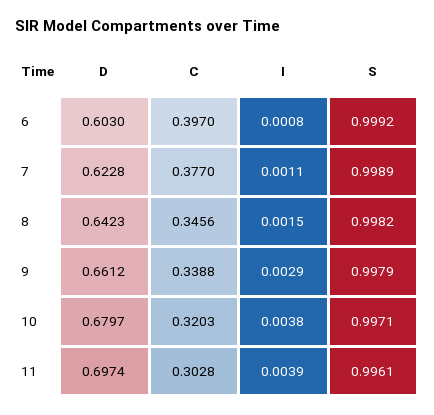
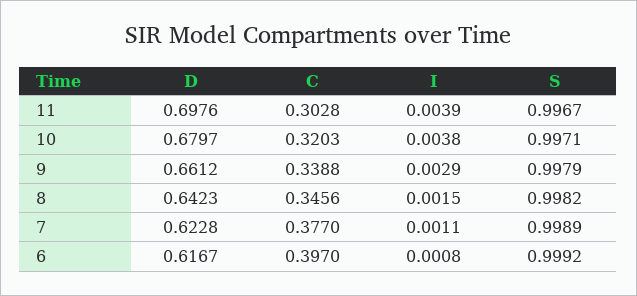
  {
    "D": {
-     "6": 0.603,
+     "6": 0.6167,
      "7": 0.6228,
      "8": 0.6423,
      "9": 0.6612,
      "10": 0.6797,
-     "11": 0.6974
+     "11": 0.6976
    },
    "C": {
      "6": 0.397,
      "7": 0.377,
      "8": 0.3456,
      "9": 0.3388,
      "10": 0.3203,
      "11": 0.3028
    },
    "I": {
      "6": 0.0008,
      "7": 0.0011,
      "8": 0.0015,
      "9": 0.0029,
      "10": 0.0038,
      "11": 0.0039
    },
    "S": {
      "6": 0.9992,
      "7": 0.9989,
      "8": 0.9982,
      "9": 0.9979,
      "10": 0.9971,
-     "11": 0.9961
+     "11": 0.9967
    }
  }

